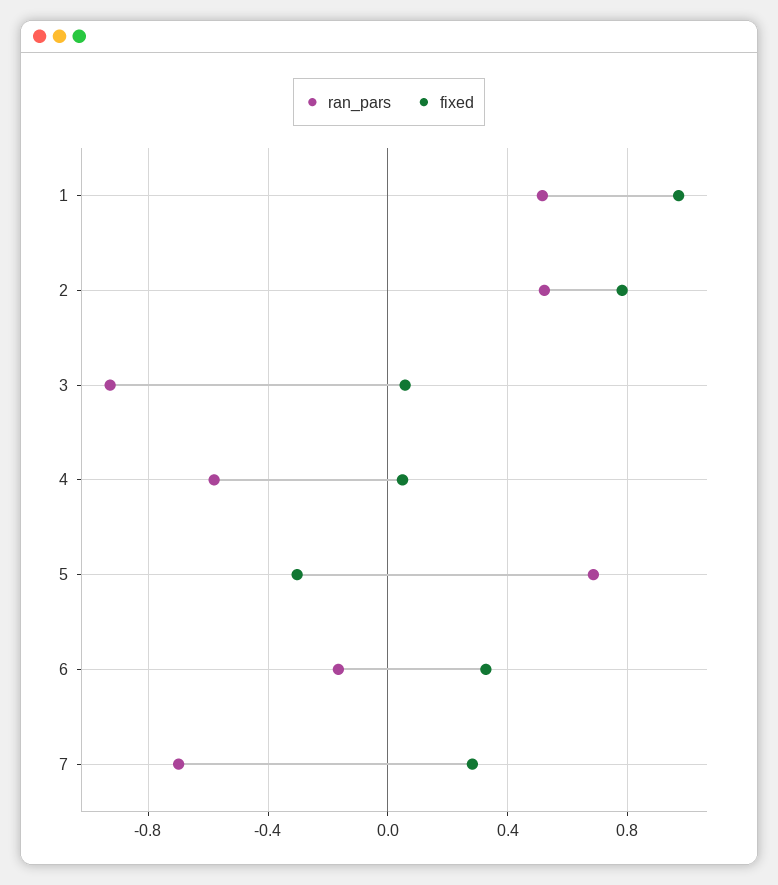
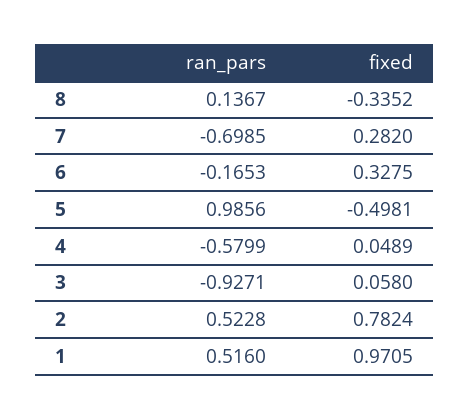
  {
    "ran_pars": {
      "1": 0.516,
      "2": 0.5228,
      "3": -0.9271,
      "4": -0.5799,
-     "5": 0.7,
+     "5": 0.9856,
      "6": -0.1653,
-     "7": -0.6985
+     "7": -0.6985,
+     "8": 0.1367
    },
    "fixed": {
      "1": 0.9705,
      "2": 0.7824,
      "3": 0.058,
      "4": 0.0489,
-     "5": -0.3,
+     "5": -0.4981,
      "6": 0.3275,
-     "7": 0.282
+     "7": 0.282,
+     "8": -0.3352
    }
  }

